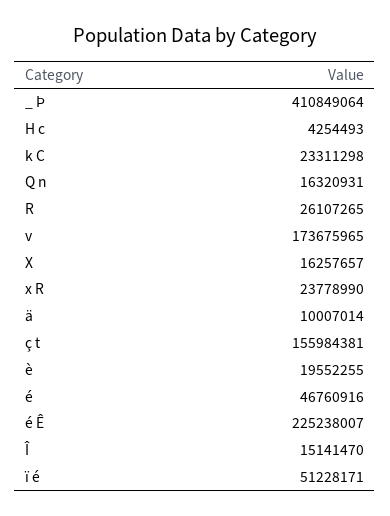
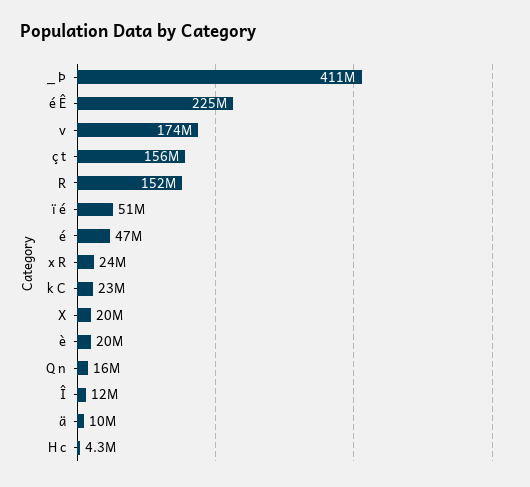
  {
    "_ Þ": 410849064,
    "H c": 4254493,
    "k C": 23311298,
    "Q n": 16320931,
-   "R": 26107265,
+   "R": 152000000,
    "v": 173675965,
-   "X": 16257657,
+   "X": 20000000,
    "x R": 23778990,
    "ä": 10007014,
    "ç t": 155984381,
    "è": 19552255,
    "é": 46760916,
    "é Ê": 225238007,
-   "Î": 15141470,
+   "Î": 12000000,
    "ï é": 51228171
  }

